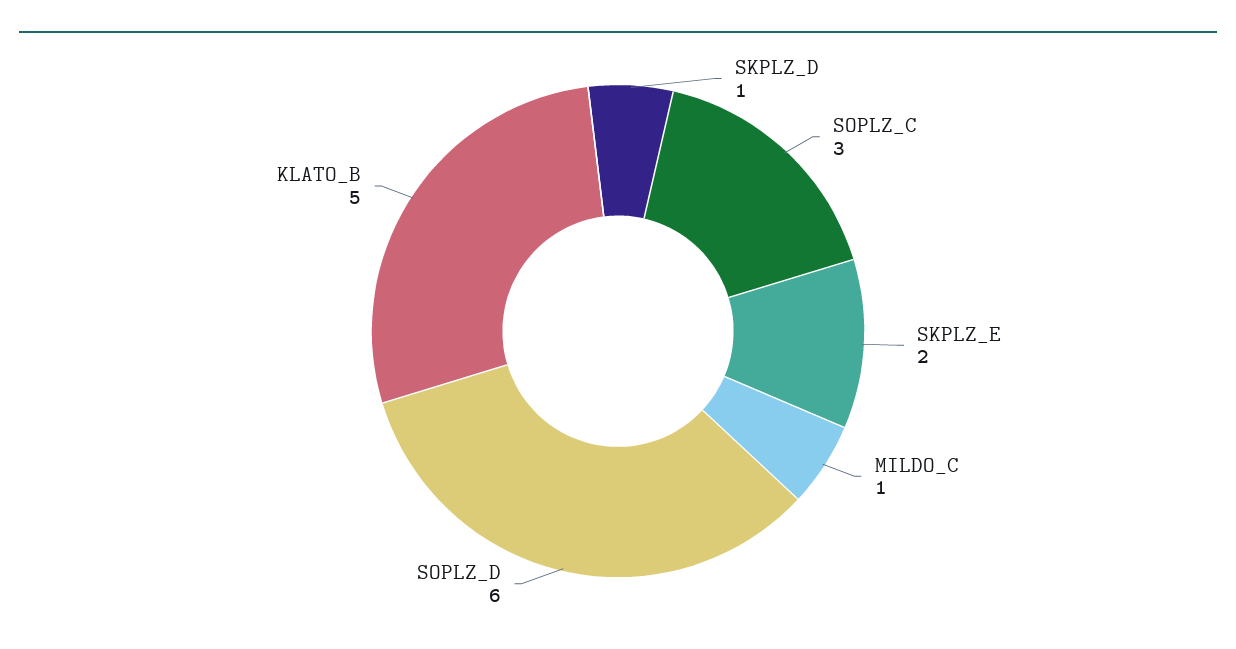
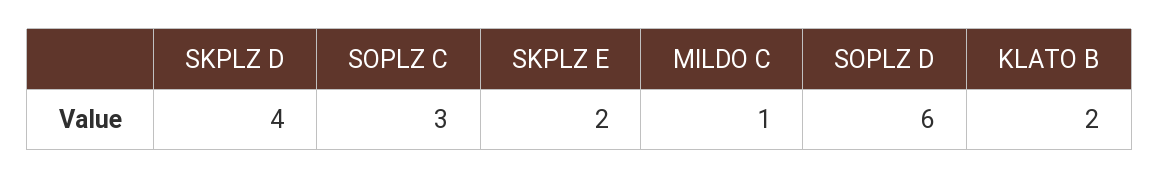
  {
-   "SKPLZ_D": 1,
+   "SKPLZ_D": 4,
    "SOPLZ_C": 3,
    "SKPLZ_E": 2,
    "MILDO_C": 1,
    "SOPLZ_D": 6,
-   "KLATO_B": 5
+   "KLATO_B": 2
  }

